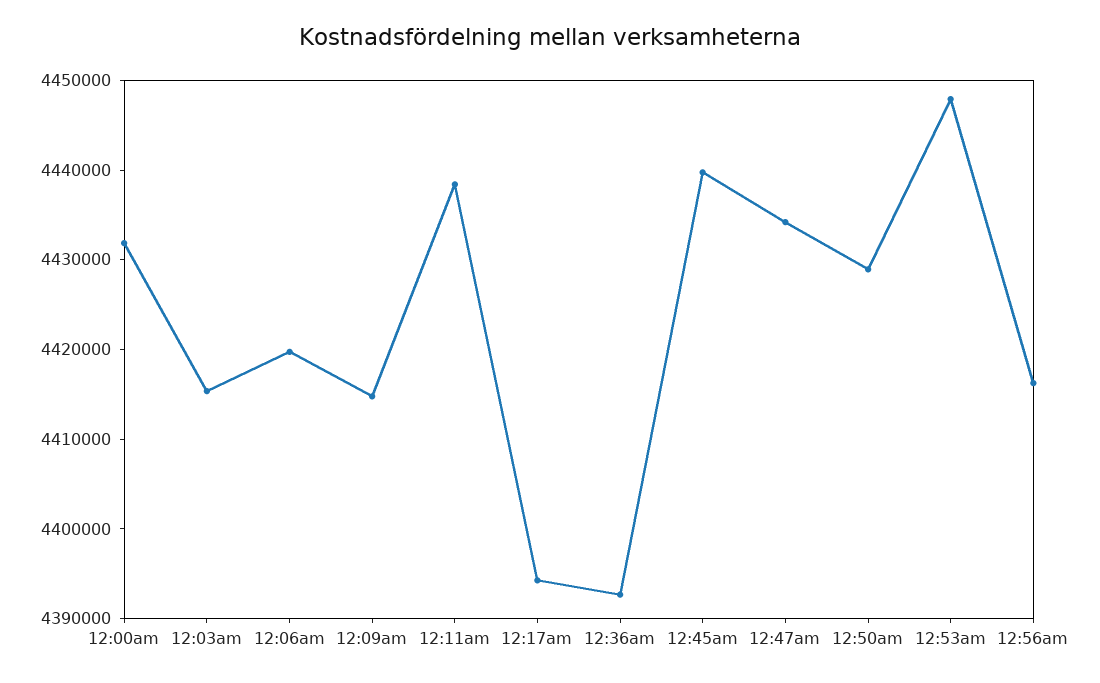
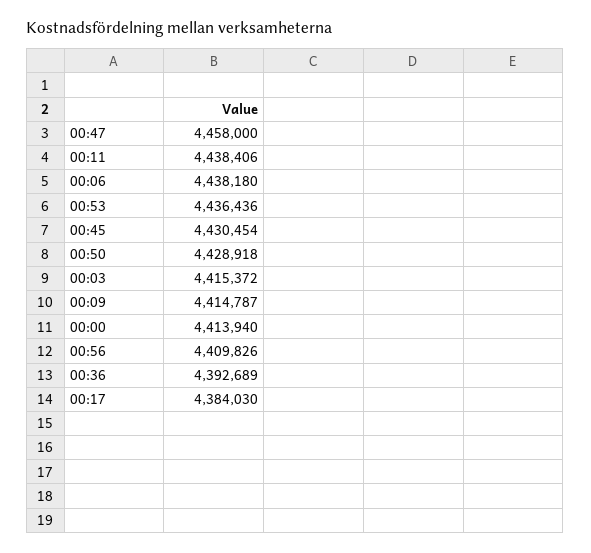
  {
-   "12:00am": 4432000,
+   "12:00am": 4413940,
    "12:03am": 4415372,
-   "12:06am": 4420000,
+   "12:06am": 4438180,
    "12:09am": 4414787,
    "12:11am": 4438406,
-   "12:17am": 4394000,
+   "12:17am": 4384030,
    "12:36am": 4392689,
-   "12:45am": 4440000,
+   "12:45am": 4430454,
-   "12:47am": 4434000,
+   "12:47am": 4458000,
    "12:50am": 4428918,
-   "12:53am": 4448000,
+   "12:53am": 4436436,
-   "12:56am": 4416000
+   "12:56am": 4409826
  }

